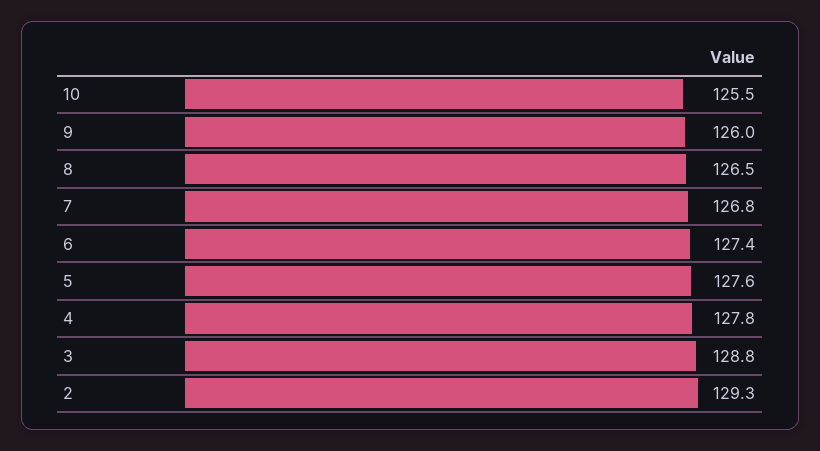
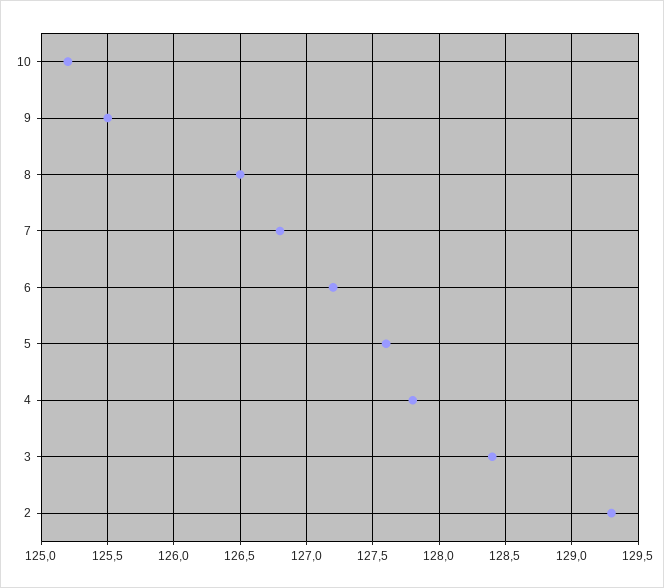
  {
-   "10": 125.5,
+   "10": 125.2,
-   "9": 126,
+   "9": 125.5,
    "8": 126.5,
    "7": 126.8,
-   "6": 127.4,
+   "6": 127.2,
    "5": 127.6,
    "4": 127.8,
-   "3": 128.8,
+   "3": 128.4,
    "2": 129.3
  }

